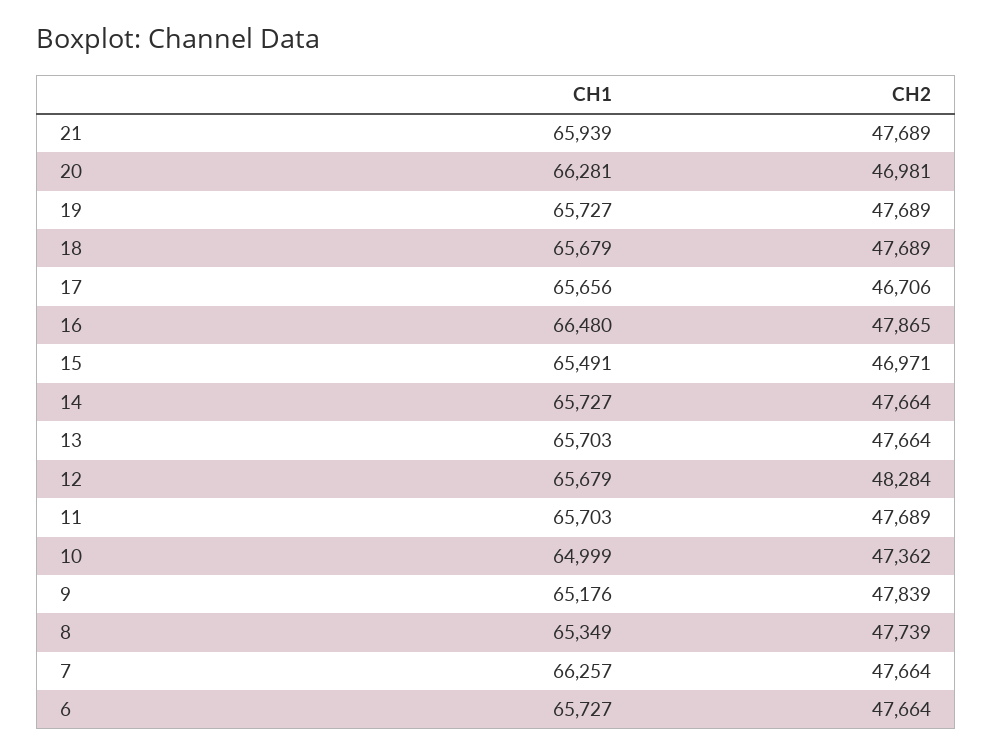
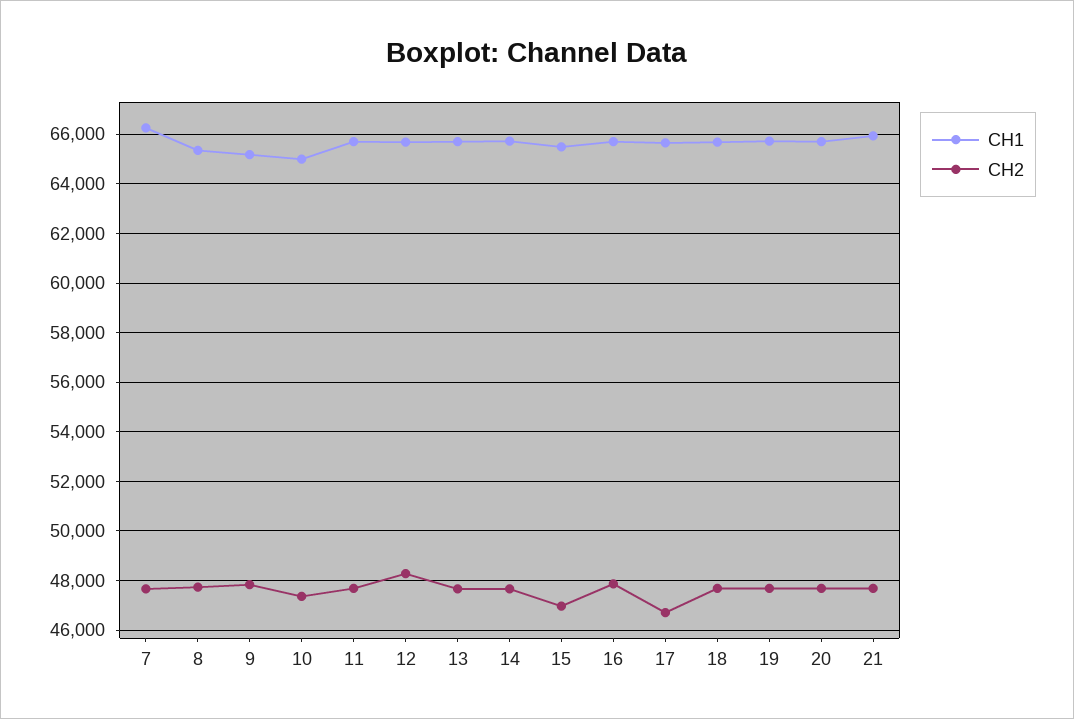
  {
    "CH1": {
      "21": 65939,
-     "20": 66281,
+     "20": 65750,
      "19": 65727,
      "18": 65679,
      "17": 65656,
-     "16": 66480,
+     "16": 65750,
      "15": 65491,
      "14": 65727,
      "13": 65703,
      "12": 65679,
      "11": 65703,
      "10": 64999,
      "9": 65176,
      "8": 65349,
-     "7": 66257,
+     "7": 66257
-     "6": 65727
    },
    "CH2": {
      "21": 47689,
-     "20": 46981,
+     "20": 47750,
      "19": 47689,
      "18": 47689,
      "17": 46706,
      "16": 47865,
      "15": 46971,
      "14": 47664,
      "13": 47664,
      "12": 48284,
      "11": 47689,
      "10": 47362,
      "9": 47839,
      "8": 47739,
-     "7": 47664,
+     "7": 47664
-     "6": 47664
    }
  }

